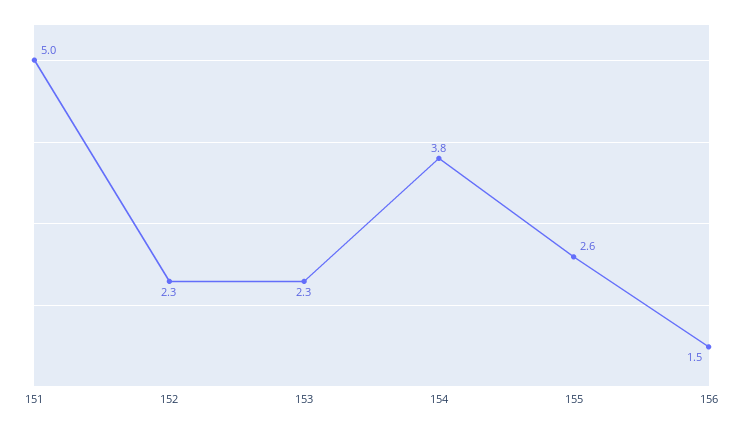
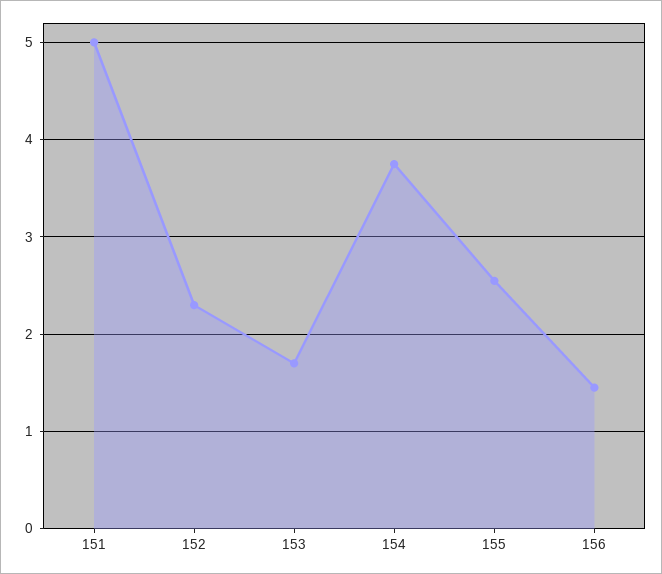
  {
    "151": 5,
    "152": 2.3,
-   "153": 2.3,
+   "153": 1.7,
    "154": 3.8,
    "155": 2.6,
    "156": 1.5
  }

